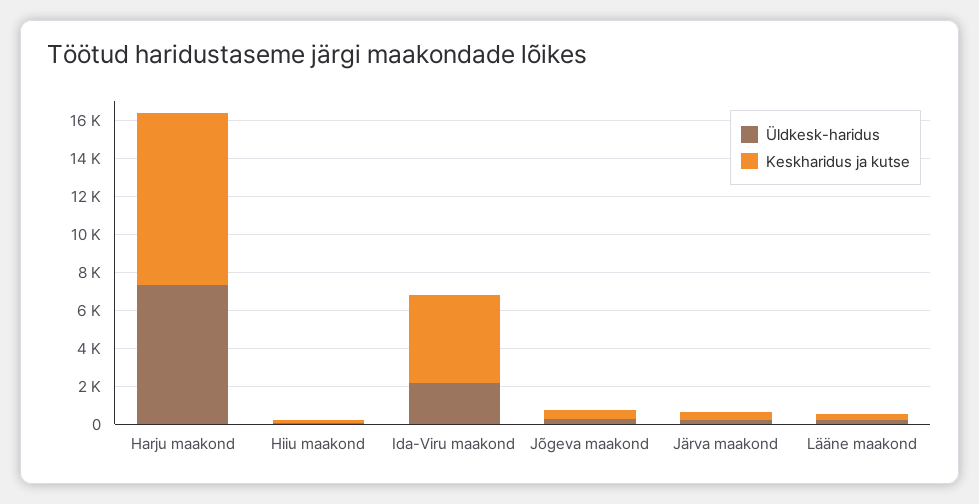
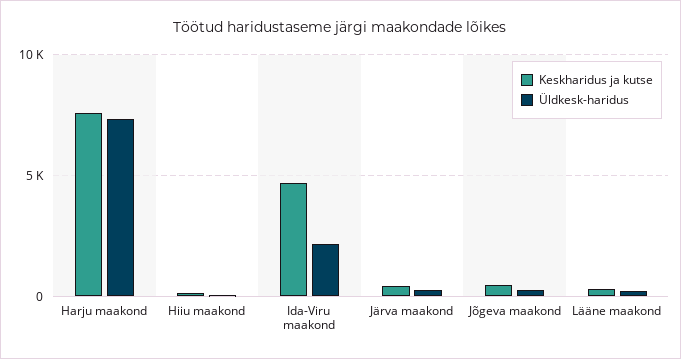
  {
    "Üldkesk-haridus": {
      "Harju maakond": 7500,
      "Hiiu maakond": 0,
      "Ida-Viru maakond": 2000,
      "Jõgeva maakond": 500,
      "Järva maakond": 0,
      "Lääne maakond": 0
    },
    "Keskharidus ja kutse": {
-     "Harju maakond": 9000,
+     "Harju maakond": 7500,
      "Hiiu maakond": 0,
      "Ida-Viru maakond": 4500,
      "Jõgeva maakond": 500,
      "Järva maakond": 500,
      "Lääne maakond": 500
    }
  }

